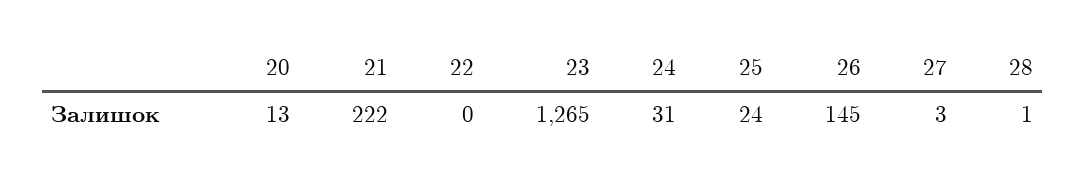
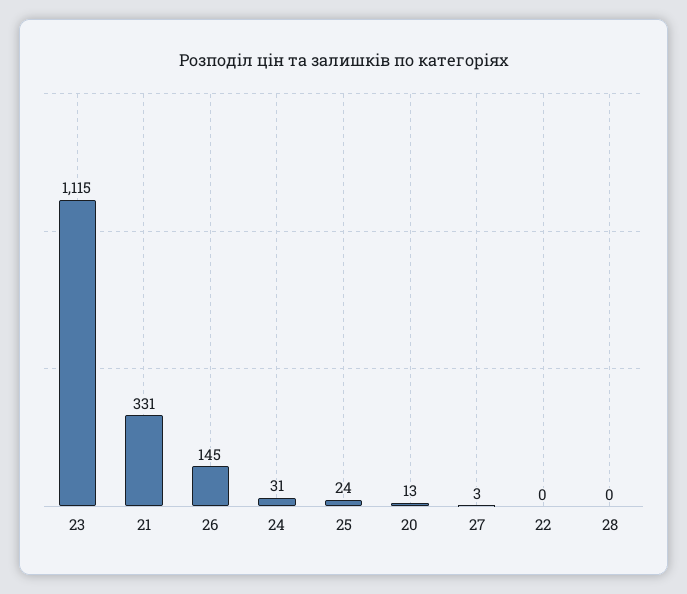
  {
    "20": 13,
-   "21": 222,
+   "21": 331,
    "22": 0,
-   "23": 1265,
+   "23": 1115,
    "24": 31,
    "25": 24,
    "26": 145,
    "27": 3,
-   "28": 1
+   "28": 0
  }

